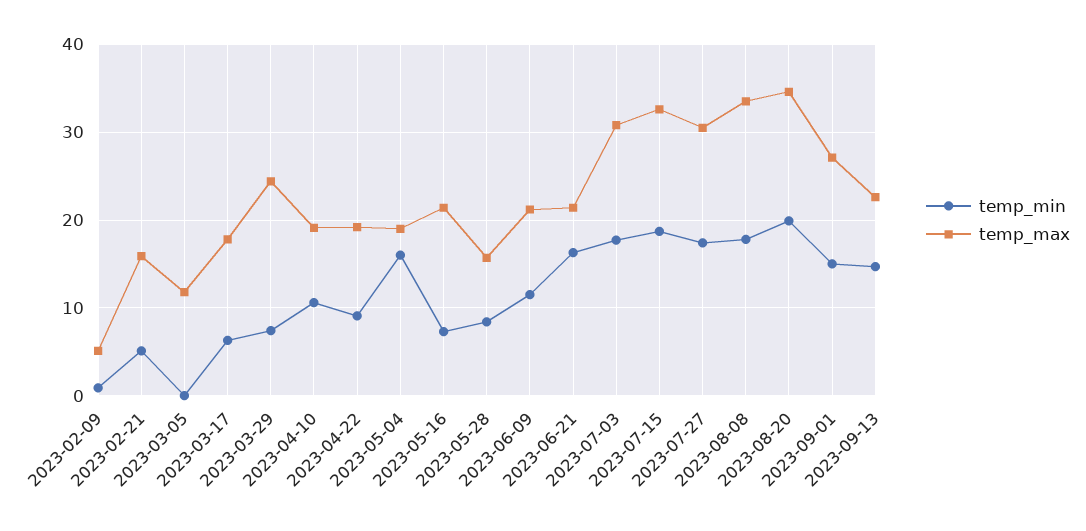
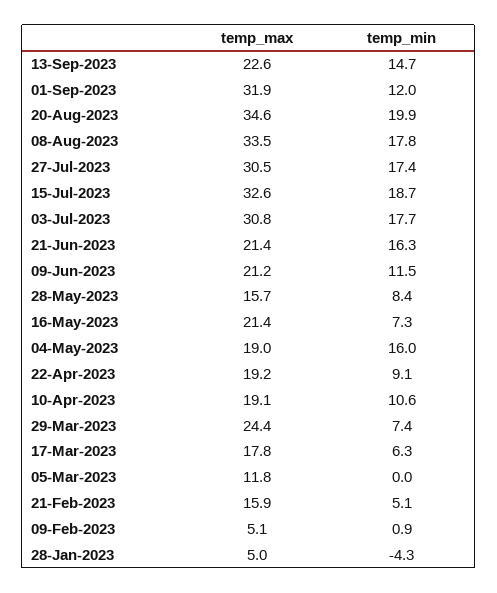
  {
    "temp_min": {
      "2023-02-09": 0.9,
      "2023-02-21": 5.1,
      "2023-03-05": 0,
      "2023-03-17": 6.3,
      "2023-03-29": 7.4,
      "2023-04-10": 10.6,
      "2023-04-22": 9.1,
      "2023-05-04": 16,
      "2023-05-16": 7.3,
      "2023-05-28": 8.4,
      "2023-06-09": 11.5,
      "2023-06-21": 16.3,
      "2023-07-03": 17.7,
      "2023-07-15": 18.7,
      "2023-07-27": 17.4,
      "2023-08-08": 17.8,
      "2023-08-20": 19.9,
-     "2023-09-01": 15,
+     "2023-09-01": 12,
-     "2023-09-13": 14.7
+     "2023-09-13": 14.7,
+     "28-Jan-2023": -4.3
    },
    "temp_max": {
      "2023-02-09": 5.1,
      "2023-02-21": 15.9,
      "2023-03-05": 11.8,
      "2023-03-17": 17.8,
      "2023-03-29": 24.4,
      "2023-04-10": 19.1,
      "2023-04-22": 19.2,
      "2023-05-04": 19,
      "2023-05-16": 21.4,
      "2023-05-28": 15.7,
      "2023-06-09": 21.2,
      "2023-06-21": 21.4,
      "2023-07-03": 30.8,
      "2023-07-15": 32.6,
      "2023-07-27": 30.5,
      "2023-08-08": 33.5,
      "2023-08-20": 34.6,
-     "2023-09-01": 27,
+     "2023-09-01": 31.9,
-     "2023-09-13": 22.6
+     "2023-09-13": 22.6,
+     "28-Jan-2023": 5
    }
  }

